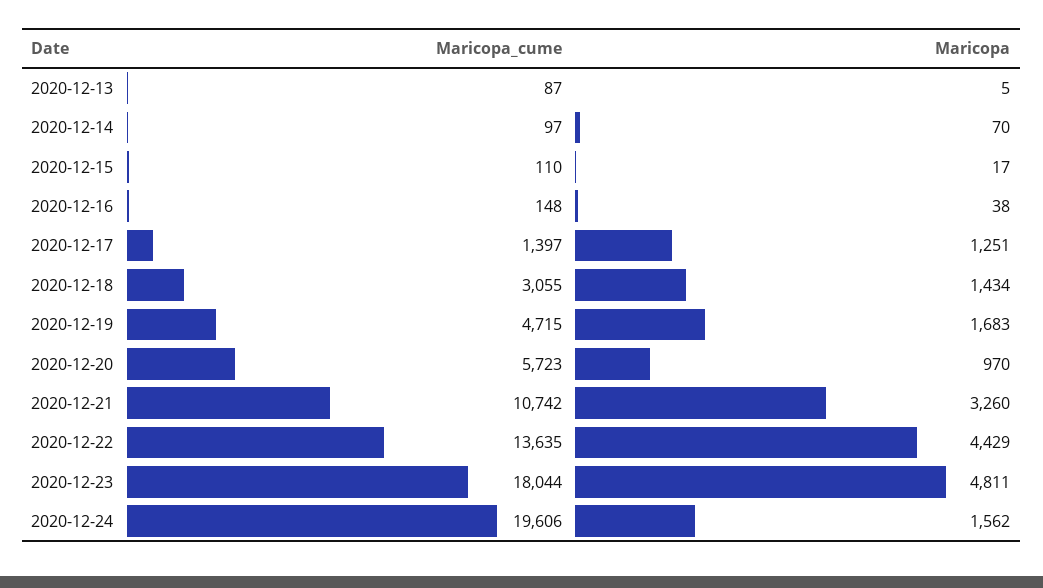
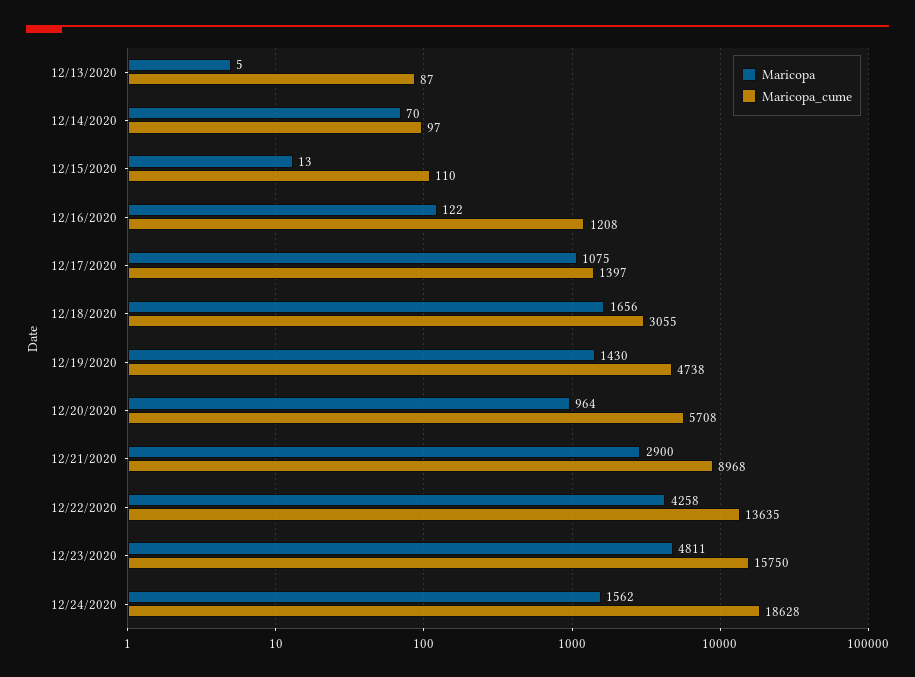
  {
    "Maricopa_cume": {
      "2020-12-13": 87,
      "2020-12-14": 97,
      "2020-12-15": 110,
-     "2020-12-16": 148,
+     "2020-12-16": 1208,
      "2020-12-17": 1397,
      "2020-12-18": 3055,
-     "2020-12-19": 4715,
+     "2020-12-19": 4738,
-     "2020-12-20": 5723,
+     "2020-12-20": 5708,
-     "2020-12-21": 10742,
+     "2020-12-21": 8968,
      "2020-12-22": 13635,
-     "2020-12-23": 18044,
+     "2020-12-23": 15750,
-     "2020-12-24": 19606
+     "2020-12-24": 18628
    },
    "Maricopa": {
      "2020-12-13": 5,
      "2020-12-14": 70,
-     "2020-12-15": 17,
+     "2020-12-15": 13,
-     "2020-12-16": 38,
+     "2020-12-16": 122,
-     "2020-12-17": 1251,
+     "2020-12-17": 1075,
-     "2020-12-18": 1434,
+     "2020-12-18": 1656,
-     "2020-12-19": 1683,
+     "2020-12-19": 1430,
-     "2020-12-20": 970,
+     "2020-12-20": 964,
-     "2020-12-21": 3260,
+     "2020-12-21": 2900,
-     "2020-12-22": 4429,
+     "2020-12-22": 4258,
      "2020-12-23": 4811,
      "2020-12-24": 1562
    }
  }

